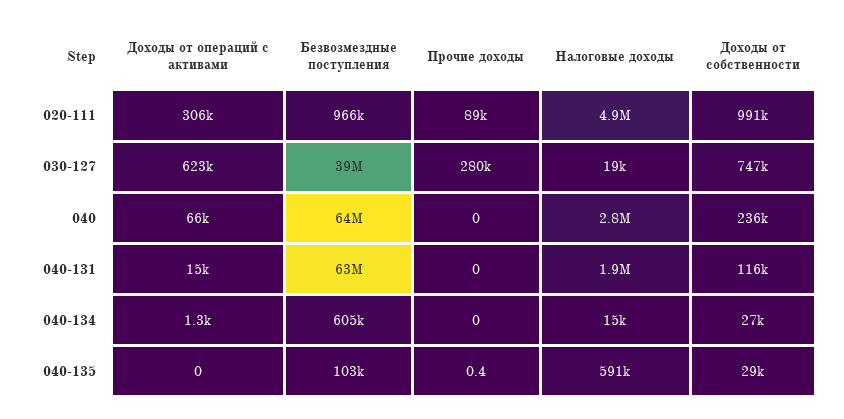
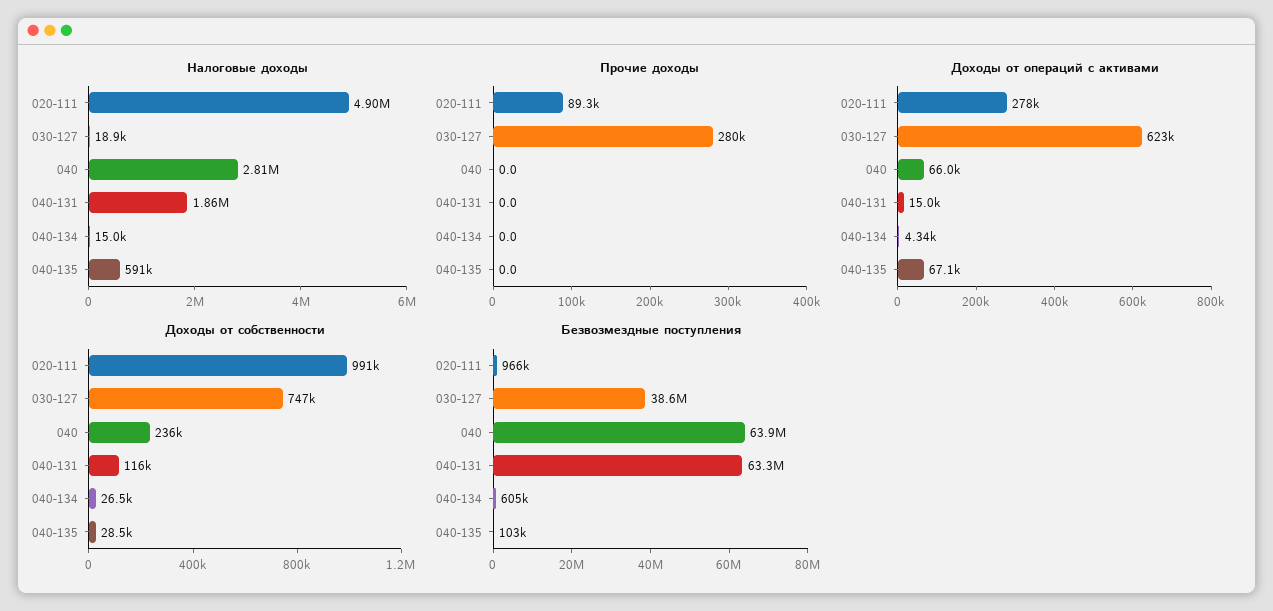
  {
    "Доходы от операций с активами": {
-     "020-111": 306000,
+     "020-111": 278000,
      "030-127": 623000,
      "040": 66000,
      "040-131": 15000,
-     "040-134": 1300,
+     "040-134": 4340,
-     "040-135": 0
+     "040-135": 67100
    },
    "Безвозмездные поступления": {
      "020-111": 966000,
      "030-127": 38600000,
      "040": 63900000,
      "040-131": 63300000,
      "040-134": 605000,
      "040-135": 103000
    },
    "Прочие доходы": {
      "020-111": 89300,
      "030-127": 280000,
      "040": 0,
      "040-131": 0,
      "040-134": 0,
-     "040-135": 0.4
+     "040-135": 0
    },
    "Налоговые доходы": {
      "020-111": 4900000,
      "030-127": 18900,
      "040": 2810000,
      "040-131": 1860000,
      "040-134": 15000,
      "040-135": 591000
    },
    "Доходы от собственности": {
      "020-111": 991000,
      "030-127": 747000,
      "040": 236000,
      "040-131": 116000,
      "040-134": 26500,
      "040-135": 28500
    }
  }

